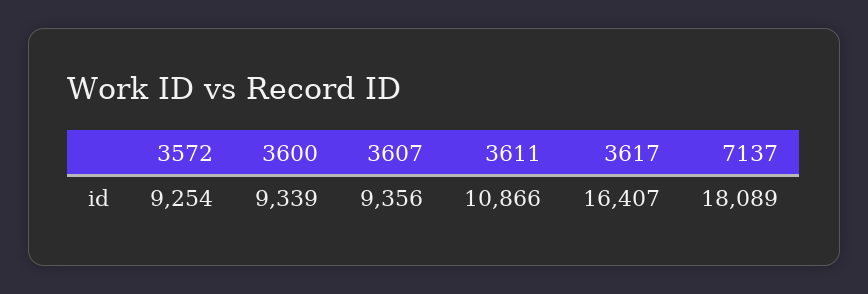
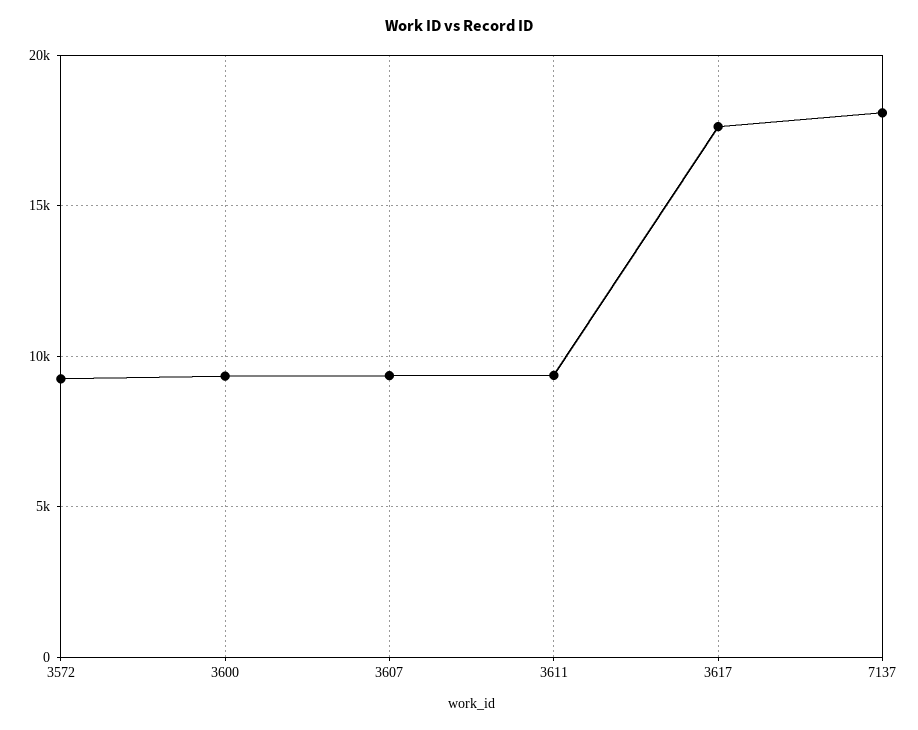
  {
    "3572": 9254,
    "3600": 9339,
    "3607": 9356,
-   "3611": 10866,
+   "3611": 9500,
-   "3617": 16407,
+   "3617": 17500,
    "7137": 18089
  }

